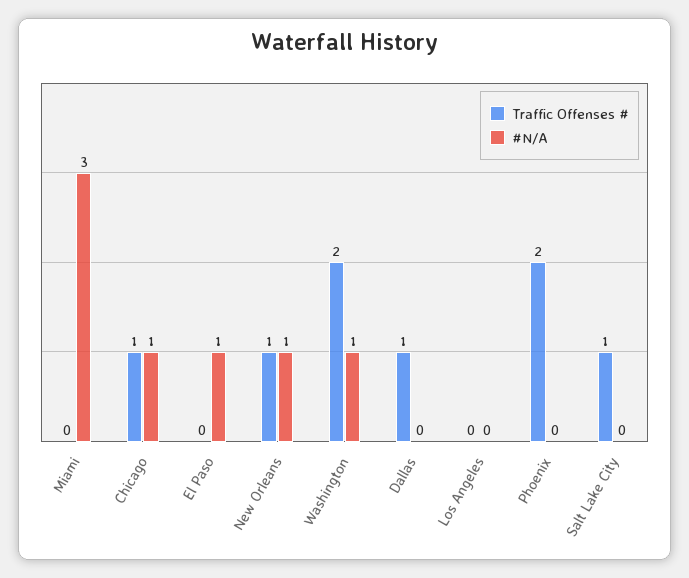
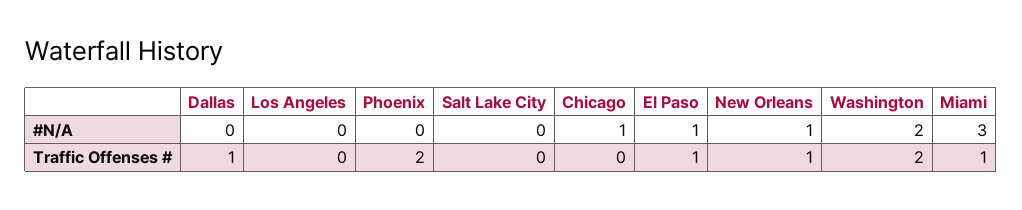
  {
    "Traffic Offenses #": {
-     "Miami": 0,
+     "Miami": 1,
-     "Chicago": 1,
+     "Chicago": 0,
-     "El Paso": 0,
+     "El Paso": 1,
      "New Orleans": 1,
      "Washington": 2,
      "Dallas": 1,
      "Los Angeles": 0,
      "Phoenix": 2,
-     "Salt Lake City": 1
+     "Salt Lake City": 0
    },
    "#N/A": {
      "Miami": 3,
      "Chicago": 1,
      "El Paso": 1,
      "New Orleans": 1,
-     "Washington": 1,
+     "Washington": 2,
      "Dallas": 0,
      "Los Angeles": 0,
      "Phoenix": 0,
      "Salt Lake City": 0
    }
  }

